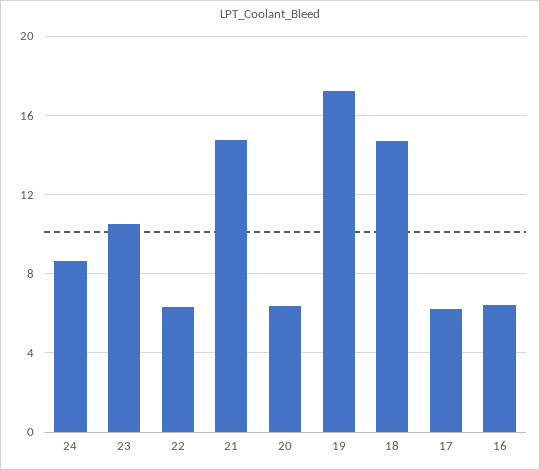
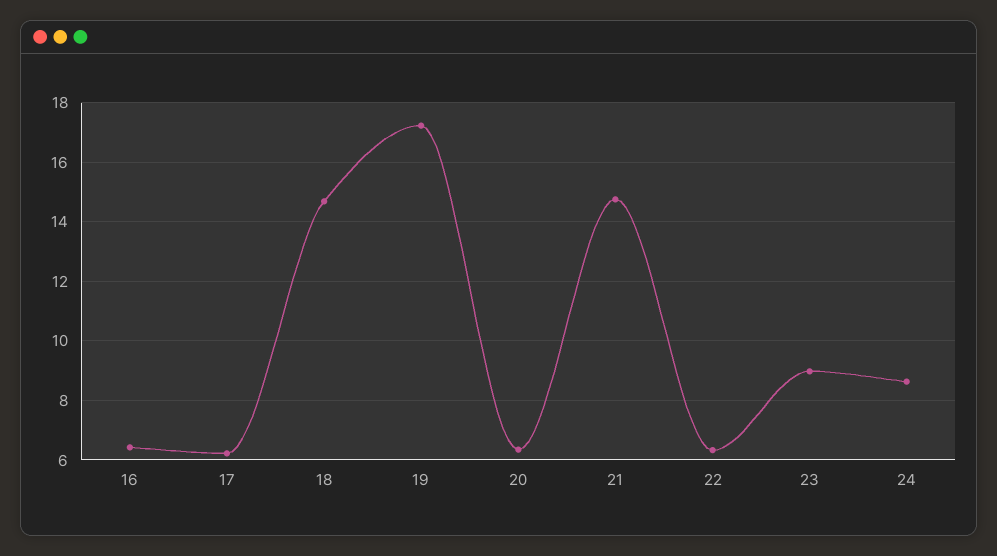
  {
    "24": 8.75,
-   "23": 10.5,
+   "23": 9,
    "22": 6.25,
    "21": 14.75,
    "20": 6.25,
    "19": 17.25,
    "18": 14.75,
    "17": 6.25,
    "16": 6.5
  }

